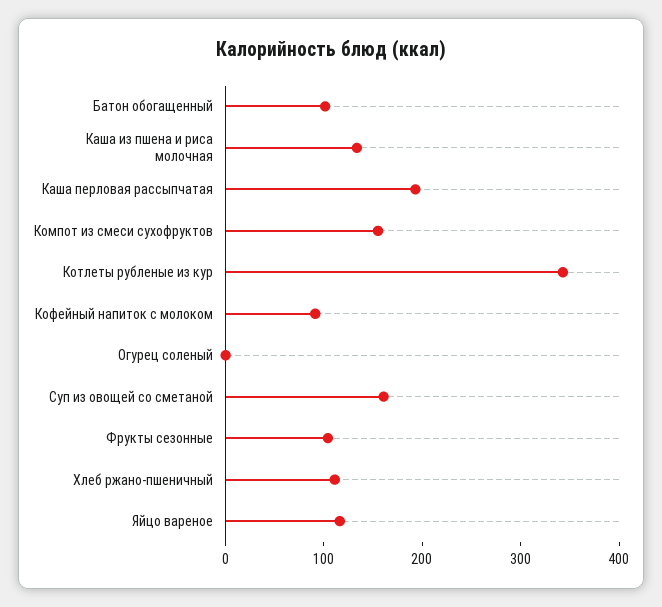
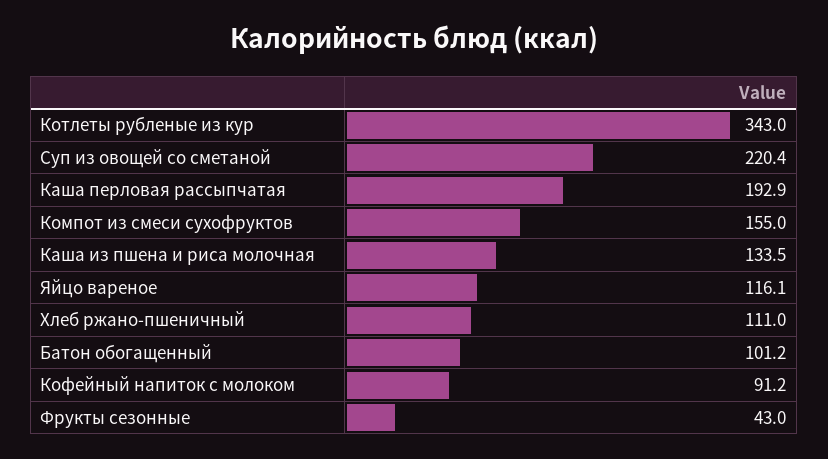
  {
    "Батон обогащенный": 101.2,
    "Каша из пшена и риса молочная": 133.5,
    "Каша перловая рассыпчатая": 192.9,
    "Компот из смеси сухофруктов": 155,
    "Котлеты рубленые из кур": 343,
    "Кофейный напиток с молоком": 91.2,
-   "Огурец соленый": 0,
-   "Суп из овощей со сметаной": 160,
+   "Суп из овощей со сметаной": 220.4,
-   "Фрукты сезонные": 100,
+   "Фрукты сезонные": 43,
    "Хлеб ржано-пшеничный": 111,
    "Яйцо вареное": 116.1
  }

